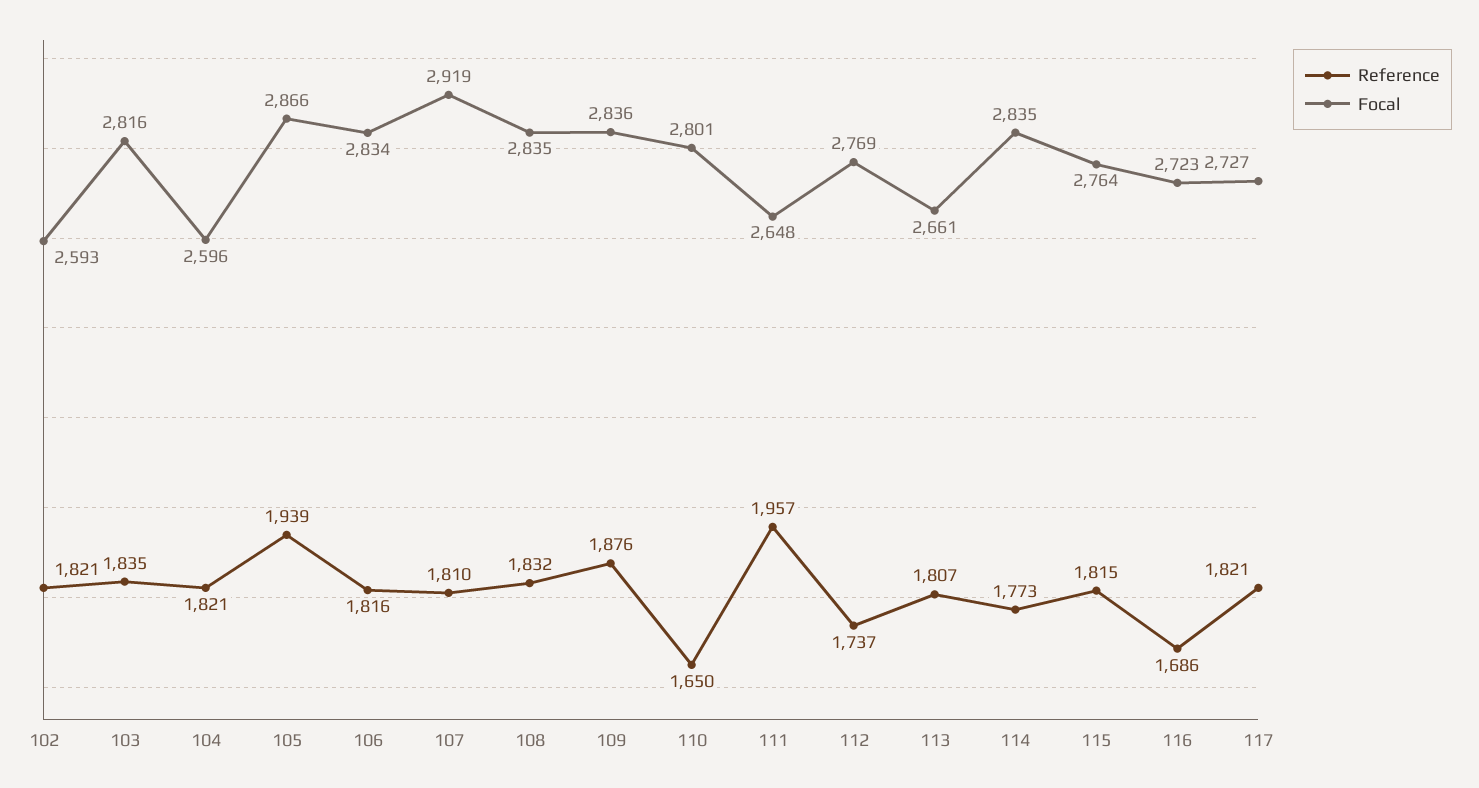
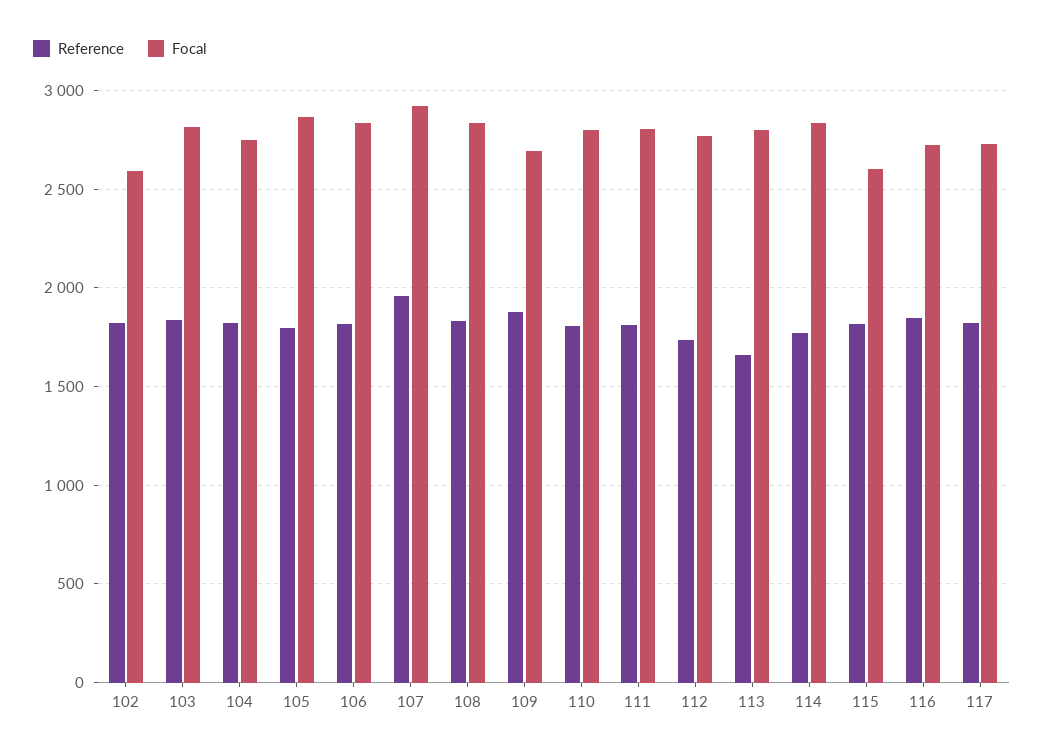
  {
    "Reference": {
      "102": 1821,
      "103": 1835,
      "104": 1821,
-     "105": 1939,
+     "105": 1800,
      "106": 1816,
-     "107": 1810,
+     "107": 1950,
      "108": 1832,
      "109": 1876,
-     "110": 1650,
+     "110": 1800,
-     "111": 1957,
+     "111": 1800,
      "112": 1737,
-     "113": 1807,
+     "113": 1650,
      "114": 1773,
      "115": 1815,
-     "116": 1686,
+     "116": 1850,
      "117": 1821
    },
    "Focal": {
      "102": 2593,
      "103": 2816,
-     "104": 2596,
+     "104": 2750,
      "105": 2866,
      "106": 2834,
      "107": 2919,
      "108": 2835,
-     "109": 2836,
+     "109": 2700,
      "110": 2801,
-     "111": 2648,
+     "111": 2800,
      "112": 2769,
-     "113": 2661,
+     "113": 2800,
      "114": 2835,
-     "115": 2764,
+     "115": 2600,
      "116": 2723,
      "117": 2727
    }
  }

